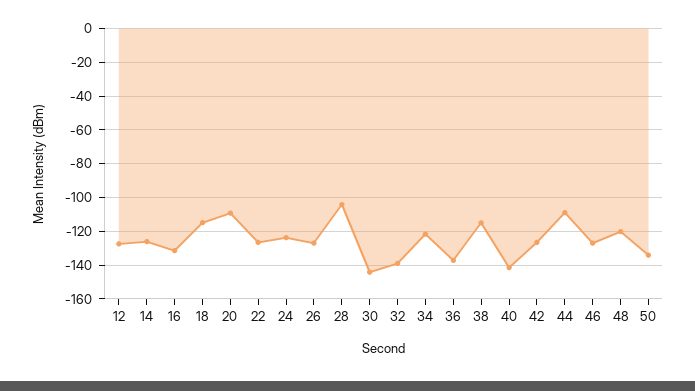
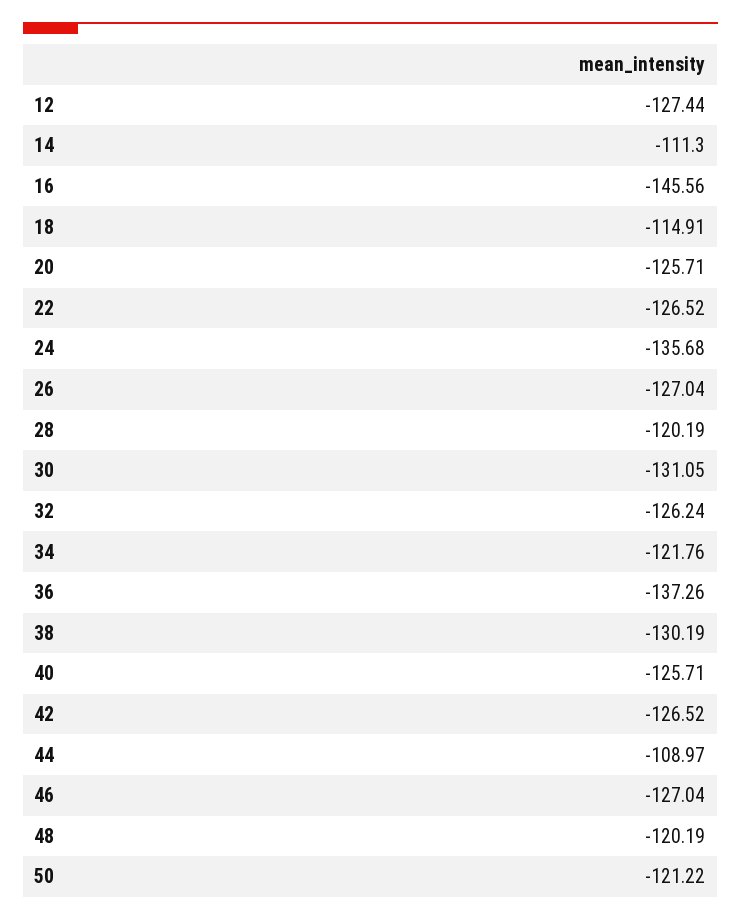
  {
    "12": -127.44,
-   "14": -125,
+   "14": -111.3,
-   "16": -130,
+   "16": -145.56,
    "18": -114.91,
-   "20": -110,
+   "20": -125.71,
    "22": -126.52,
-   "24": -125,
+   "24": -135.68,
    "26": -127.04,
-   "28": -105,
+   "28": -120.19,
-   "30": -145,
+   "30": -131.05,
-   "32": -140,
+   "32": -126.24,
    "34": -121.76,
    "36": -137.26,
-   "38": -115,
+   "38": -130.19,
-   "40": -140,
+   "40": -125.71,
    "42": -126.52,
    "44": -108.97,
    "46": -127.04,
    "48": -120.19,
-   "50": -135
+   "50": -121.22
  }

